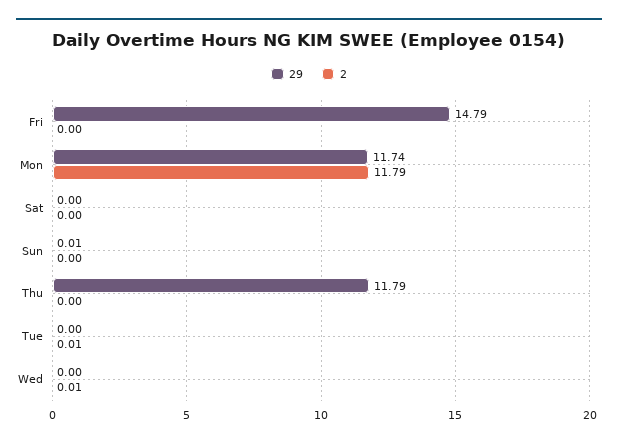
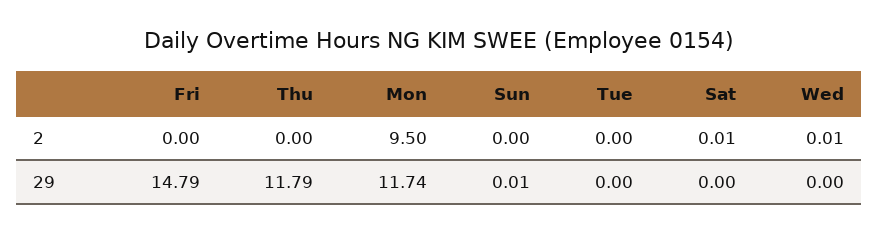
  {
    "29": {
      "Fri": 14.79,
      "Mon": 11.74,
      "Sat": 0,
      "Sun": 0.01,
      "Thu": 11.79,
      "Tue": 0,
      "Wed": 0
    },
    "2": {
      "Fri": 0,
-     "Mon": 11.79,
+     "Mon": 9.5,
-     "Sat": 0,
+     "Sat": 0.01,
      "Sun": 0,
      "Thu": 0,
-     "Tue": 0.01,
+     "Tue": 0,
      "Wed": 0.01
    }
  }

